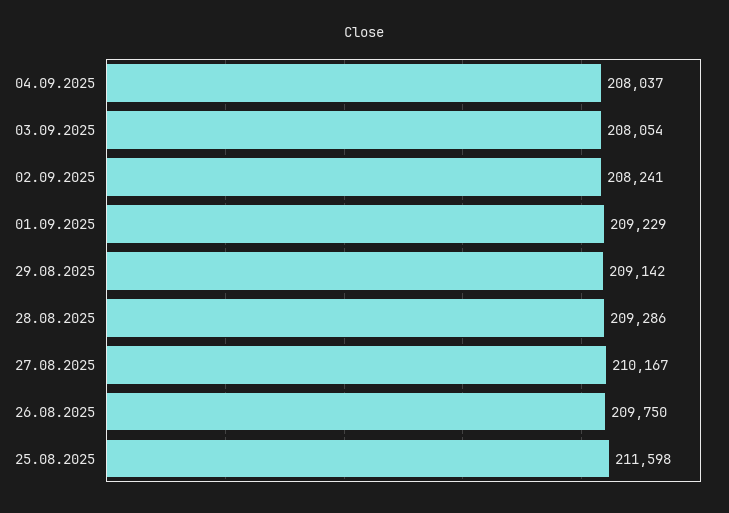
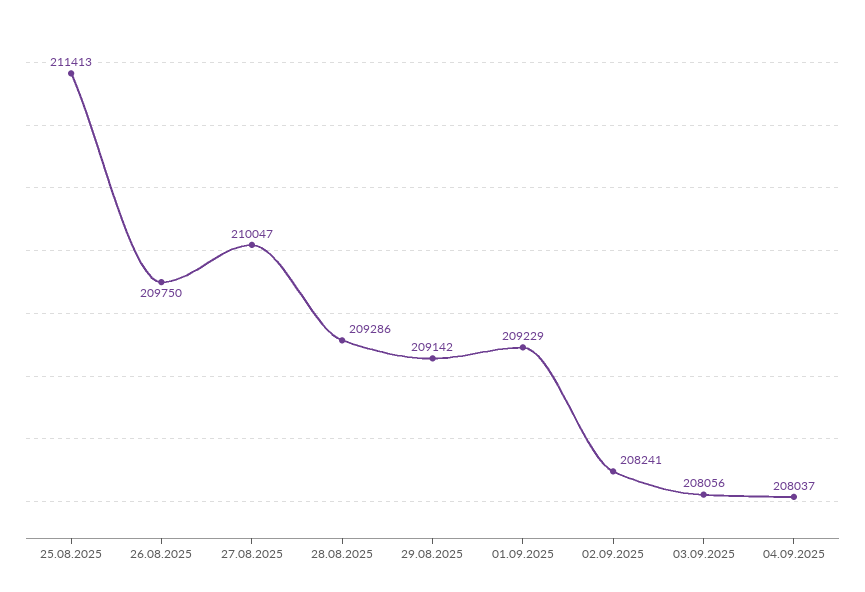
  {
    "04.09.2025": 208037,
-   "03.09.2025": 208054,
+   "03.09.2025": 208056,
    "02.09.2025": 208241,
    "01.09.2025": 209229,
    "29.08.2025": 209142,
    "28.08.2025": 209286,
-   "27.08.2025": 210167,
+   "27.08.2025": 210047,
    "26.08.2025": 209750,
-   "25.08.2025": 211598
+   "25.08.2025": 211413
  }

